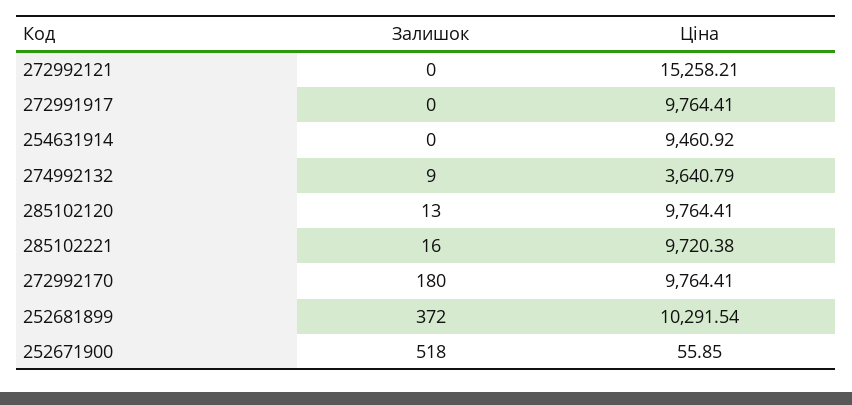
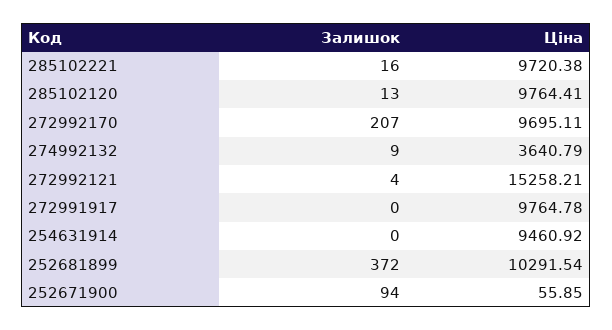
  {
    "Залишок": {
-     "272992121": 0,
+     "272992121": 4,
      "272991917": 0,
      "254631914": 0,
      "274992132": 9,
      "285102120": 13,
      "285102221": 16,
-     "272992170": 180,
+     "272992170": 207,
      "252681899": 372,
-     "252671900": 518
+     "252671900": 94
    },
    "Ціна": {
      "272992121": 15258.21,
-     "272991917": 9764.41,
+     "272991917": 9764.78,
      "254631914": 9460.92,
      "274992132": 3640.79,
      "285102120": 9764.41,
      "285102221": 9720.38,
-     "272992170": 9764.41,
+     "272992170": 9695.11,
      "252681899": 10291.54,
      "252671900": 55.85
    }
  }

